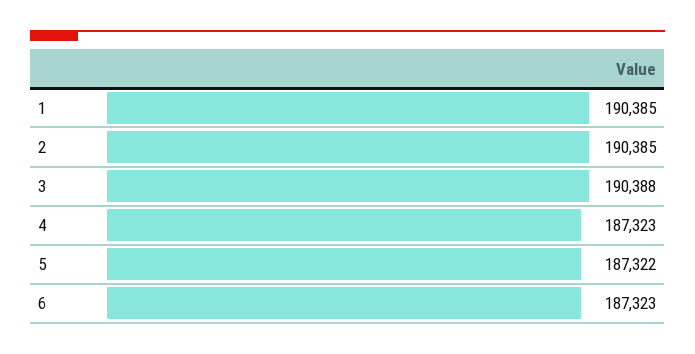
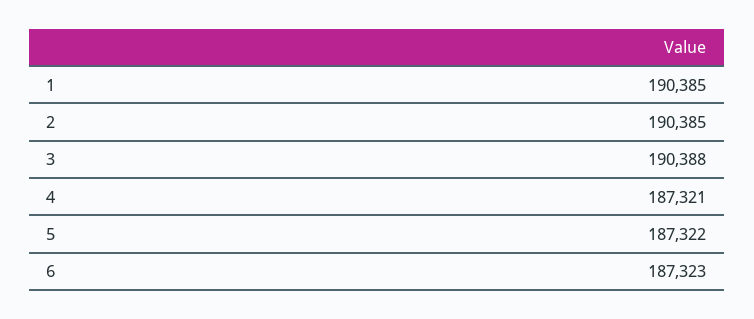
  {
    "1": 190385,
    "2": 190385,
    "3": 190388,
-   "4": 187323,
+   "4": 187321,
    "5": 187322,
    "6": 187323
  }

